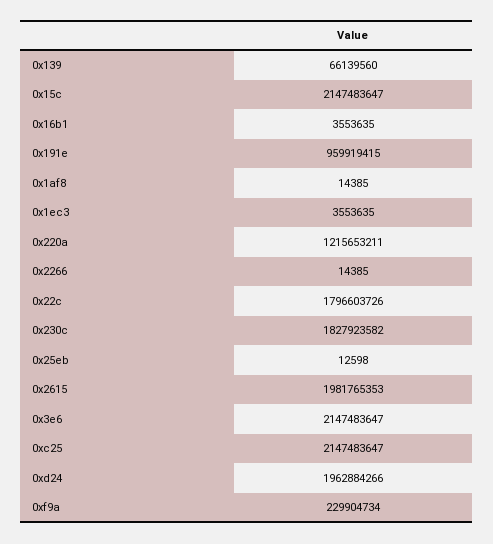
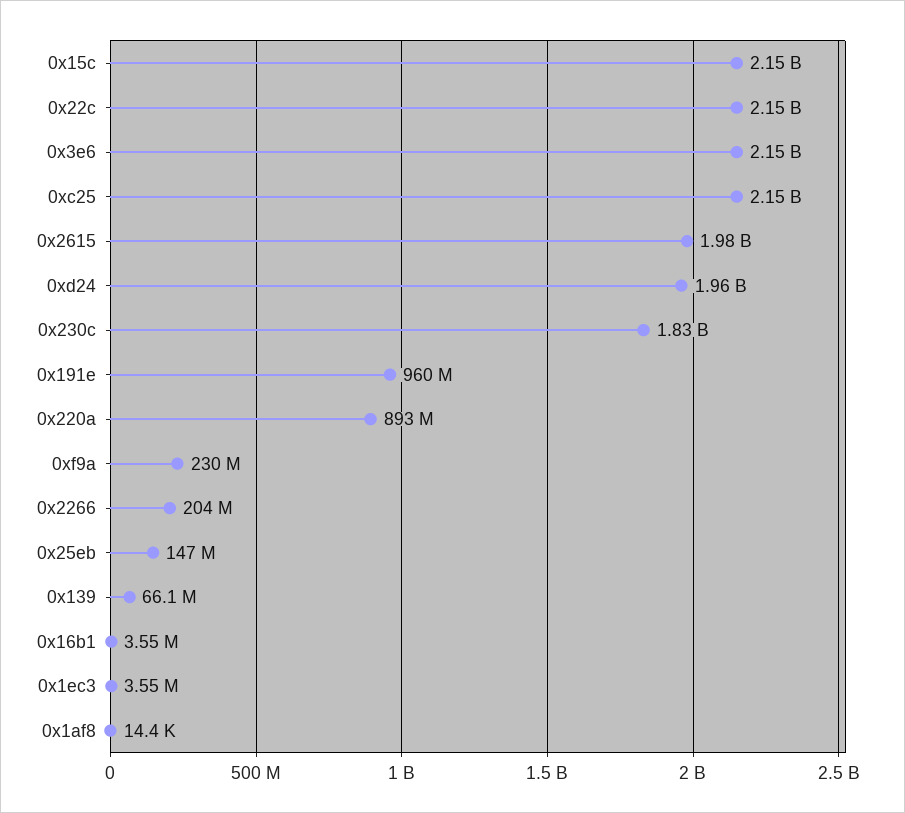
  {
    "0x139": 66139560,
    "0x15c": 2147483647,
    "0x16b1": 3553635,
    "0x191e": 959919415,
    "0x1af8": 14385,
    "0x1ec3": 3553635,
-   "0x220a": 1215653211,
+   "0x220a": 893000000,
-   "0x2266": 14385,
+   "0x2266": 204000000,
-   "0x22c": 1796603726,
+   "0x22c": 2150000000,
    "0x230c": 1827923582,
-   "0x25eb": 12598,
+   "0x25eb": 147000000,
    "0x2615": 1981765353,
    "0x3e6": 2147483647,
    "0xc25": 2147483647,
    "0xd24": 1962884266,
    "0xf9a": 229904734
  }

